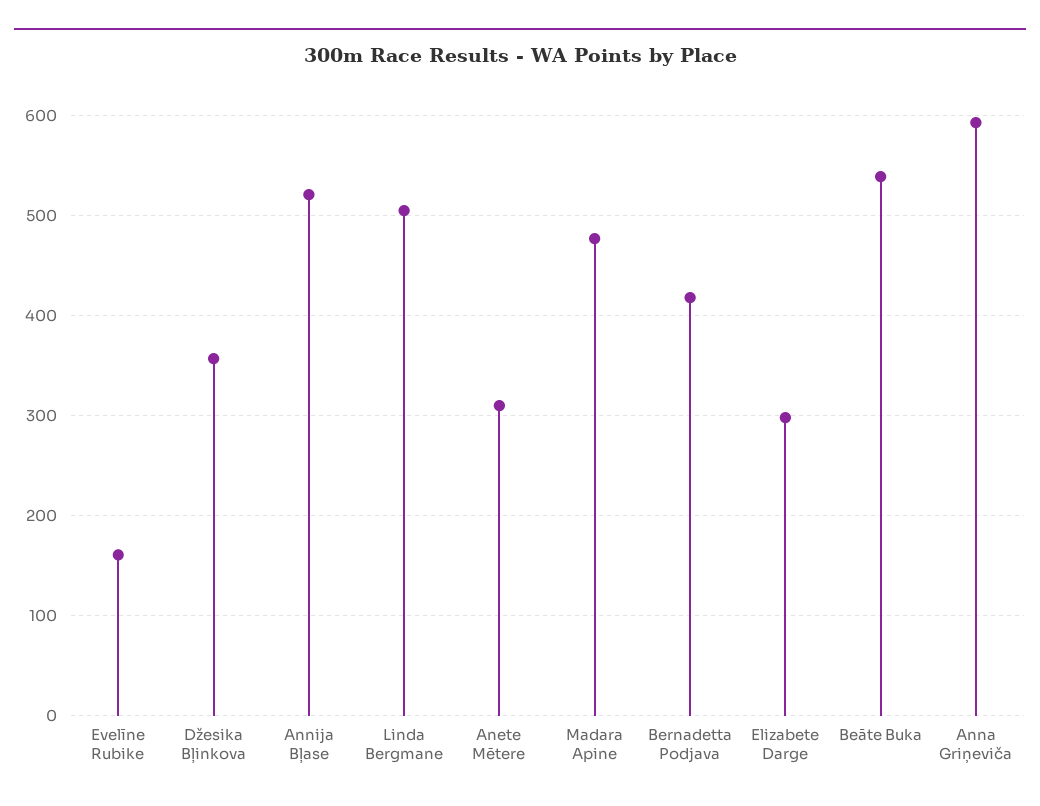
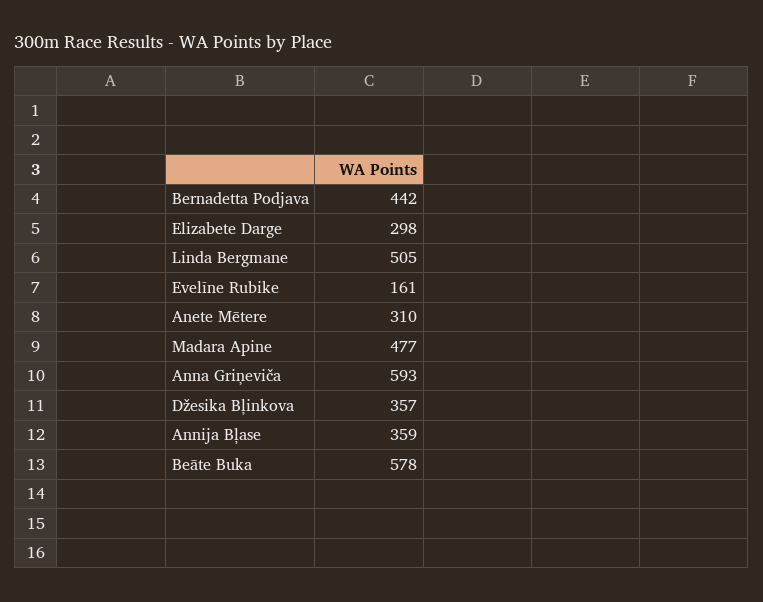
  {
    "Evelīne Rubike": 161,
    "Džesika Bļinkova": 357,
-   "Annija Bļase": 520,
+   "Annija Bļase": 359,
    "Linda Bergmane": 505,
    "Anete Mētere": 310,
    "Madara Apine": 477,
-   "Bernadetta Podjava": 420,
+   "Bernadetta Podjava": 442,
    "Elizabete Darge": 298,
-   "Beāte Buka": 540,
+   "Beāte Buka": 578,
    "Anna Griņeviča": 593
  }

